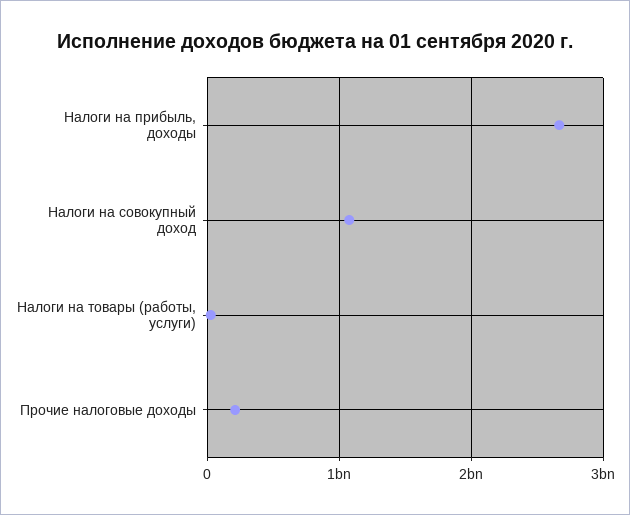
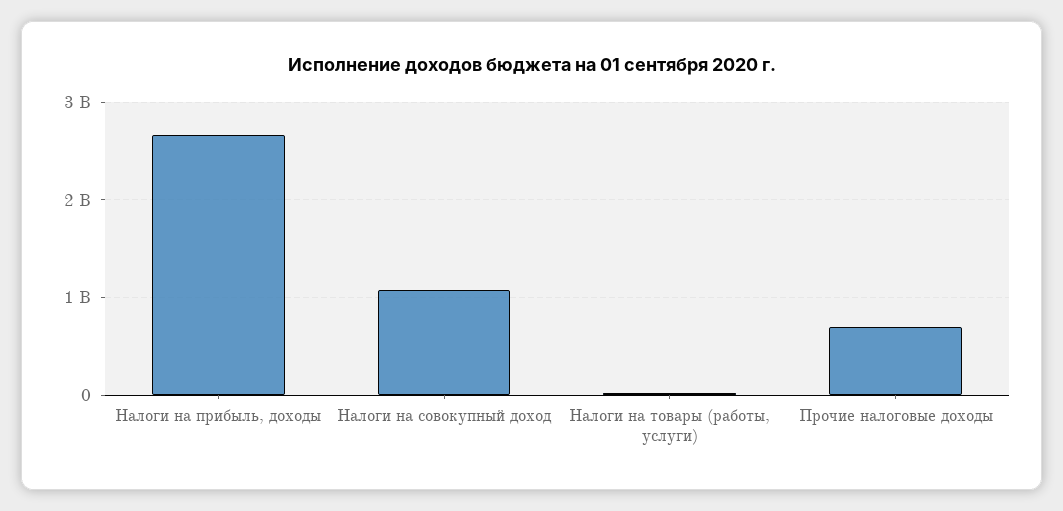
  {
    "Налоги на прибыль, доходы": 2700000000,
    "Налоги на совокупный доход": 1100000000,
    "Налоги на товары (работы, услуги)": 0,
-   "Прочие налоговые доходы": 200000000
+   "Прочие налоговые доходы": 700000000
  }

